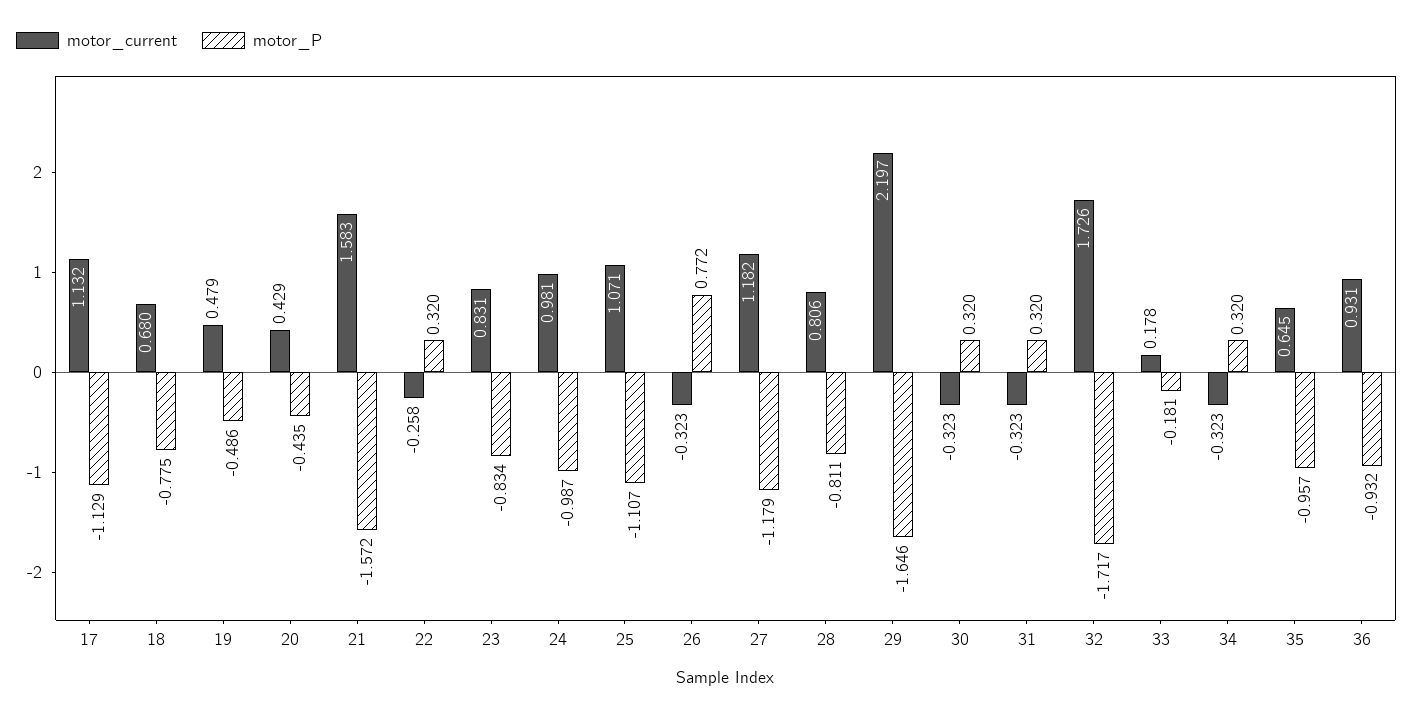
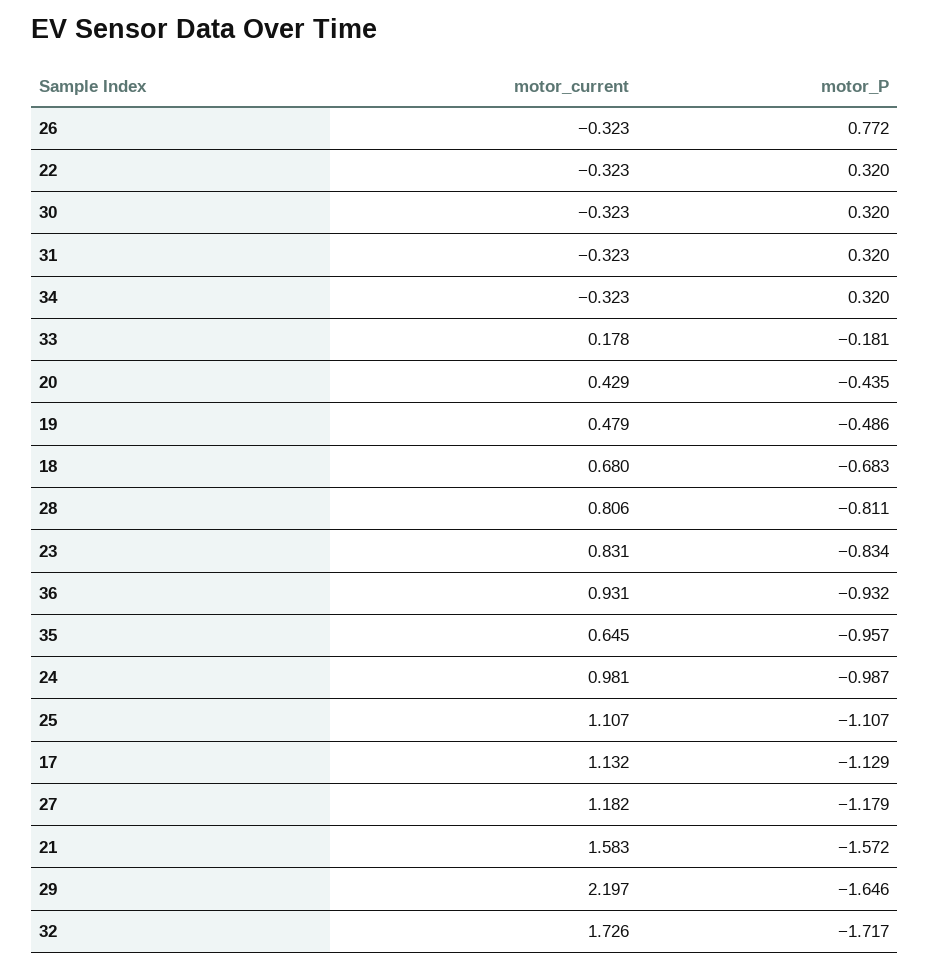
  {
    "motor_current": {
      "17": 1.132,
      "18": 0.68,
      "19": 0.479,
      "20": 0.429,
      "21": 1.583,
-     "22": -0.258,
+     "22": -0.323,
      "23": 0.831,
      "24": 0.981,
-     "25": 1.071,
+     "25": 1.107,
      "26": -0.323,
      "27": 1.182,
      "28": 0.806,
      "29": 2.197,
      "30": -0.323,
      "31": -0.323,
      "32": 1.726,
      "33": 0.178,
      "34": -0.323,
      "35": 0.645,
      "36": 0.931
    },
    "motor_P": {
      "17": -1.129,
-     "18": -0.775,
+     "18": -0.683,
      "19": -0.486,
      "20": -0.435,
      "21": -1.572,
      "22": 0.32,
      "23": -0.834,
      "24": -0.987,
      "25": -1.107,
      "26": 0.772,
      "27": -1.179,
      "28": -0.811,
      "29": -1.646,
      "30": 0.32,
      "31": 0.32,
      "32": -1.717,
      "33": -0.181,
      "34": 0.32,
      "35": -0.957,
      "36": -0.932
    }
  }

